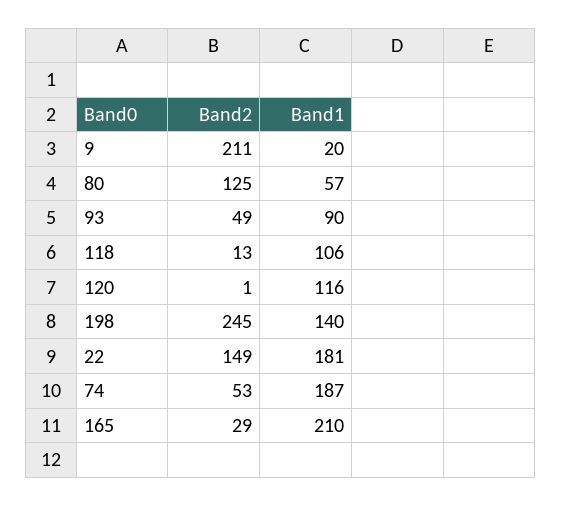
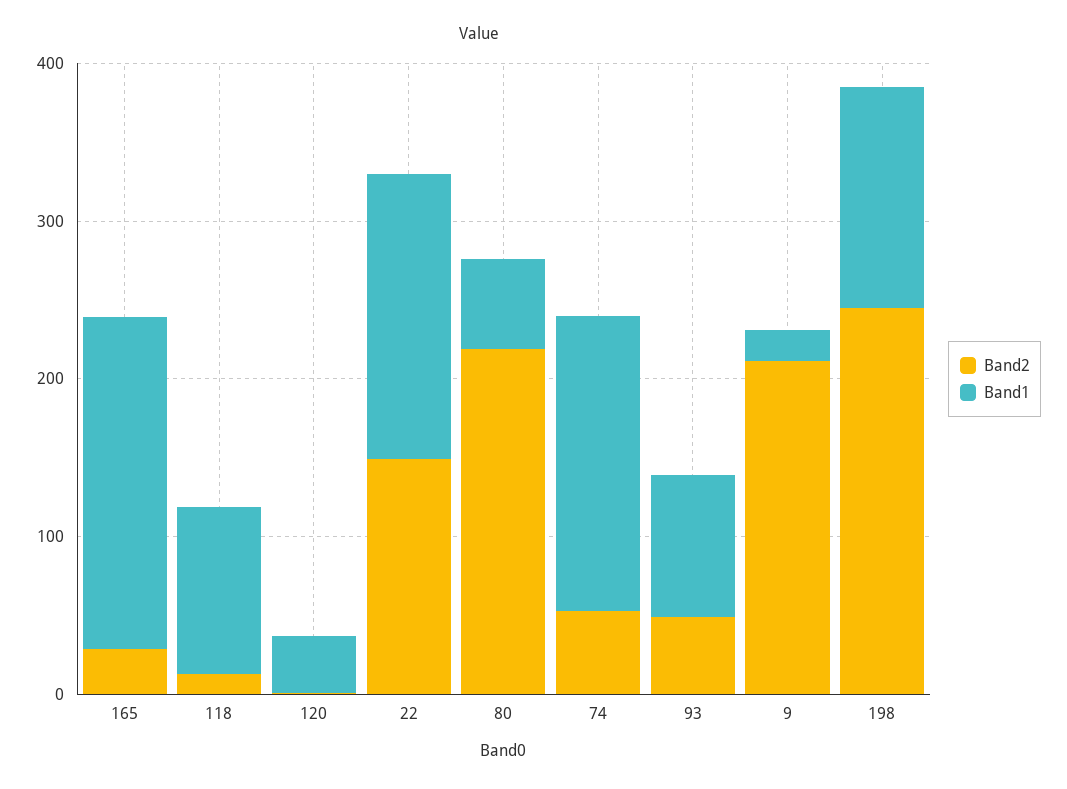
  {
    "Band2": {
      "9": 211,
-     "80": 125,
+     "80": 220,
      "93": 49,
      "118": 13,
      "120": 1,
      "198": 245,
      "22": 149,
      "74": 53,
      "165": 29
    },
    "Band1": {
      "9": 20,
      "80": 57,
      "93": 90,
      "118": 106,
-     "120": 116,
+     "120": 40,
      "198": 140,
      "22": 181,
      "74": 187,
      "165": 210
    }
  }

